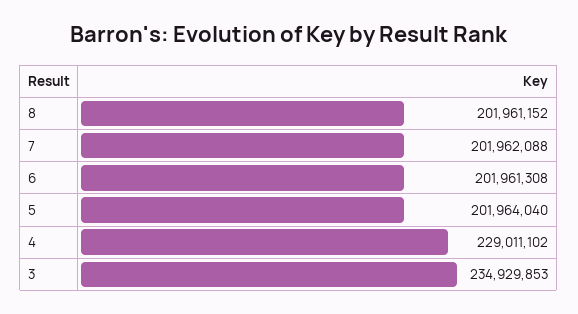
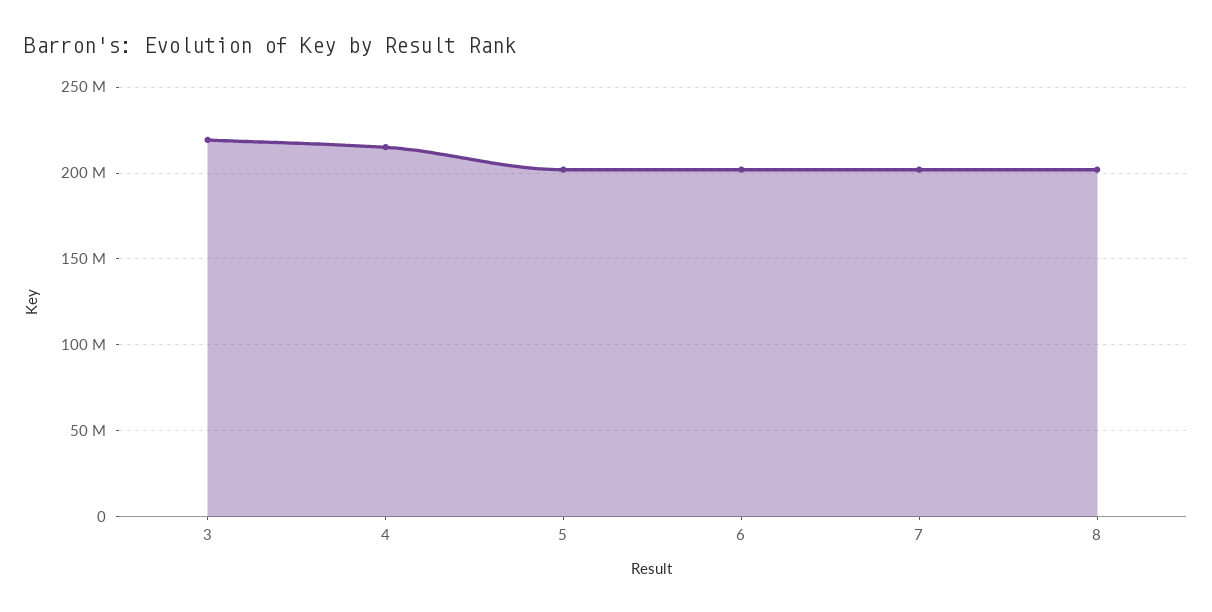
  {
    "8": 201961152,
    "7": 201962088,
    "6": 201961308,
    "5": 201964040,
-   "4": 229011102,
+   "4": 215000000,
-   "3": 234929853
+   "3": 220000000
  }

